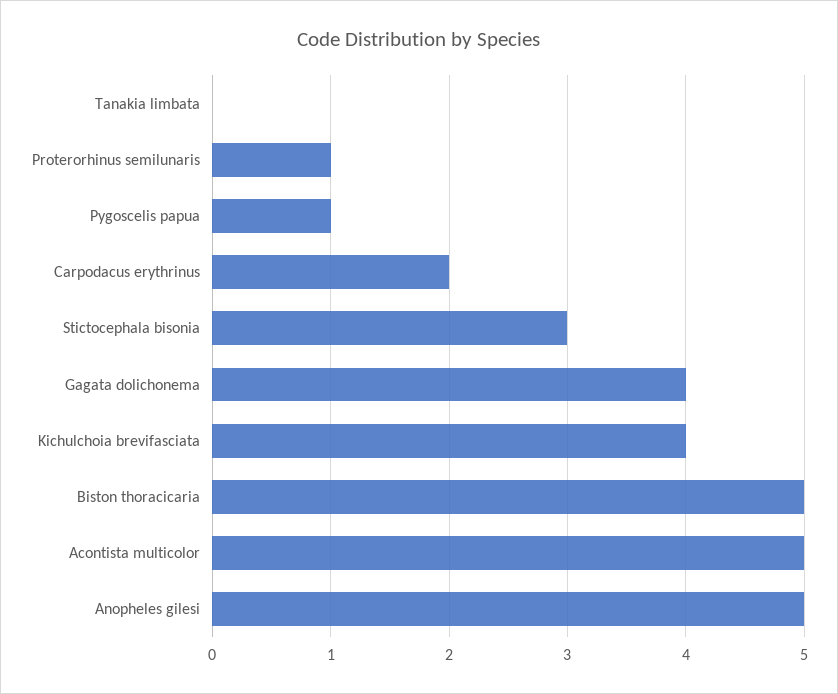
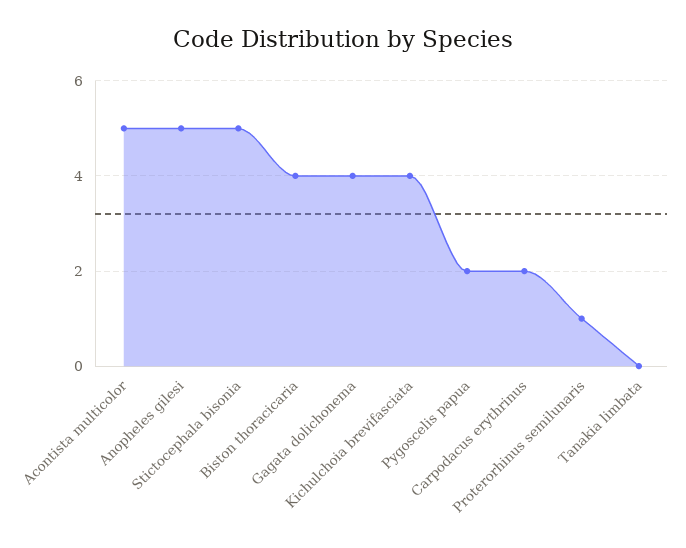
  {
    "Tanakia limbata": 0,
    "Proterorhinus semilunaris": 1,
-   "Pygoscelis papua": 1,
+   "Pygoscelis papua": 2,
    "Carpodacus erythrinus": 2,
-   "Stictocephala bisonia": 3,
+   "Stictocephala bisonia": 5,
    "Gagata dolichonema": 4,
    "Kichulchoia brevifasciata": 4,
-   "Biston thoracicaria": 5,
+   "Biston thoracicaria": 4,
    "Acontista multicolor": 5,
    "Anopheles gilesi": 5
  }

